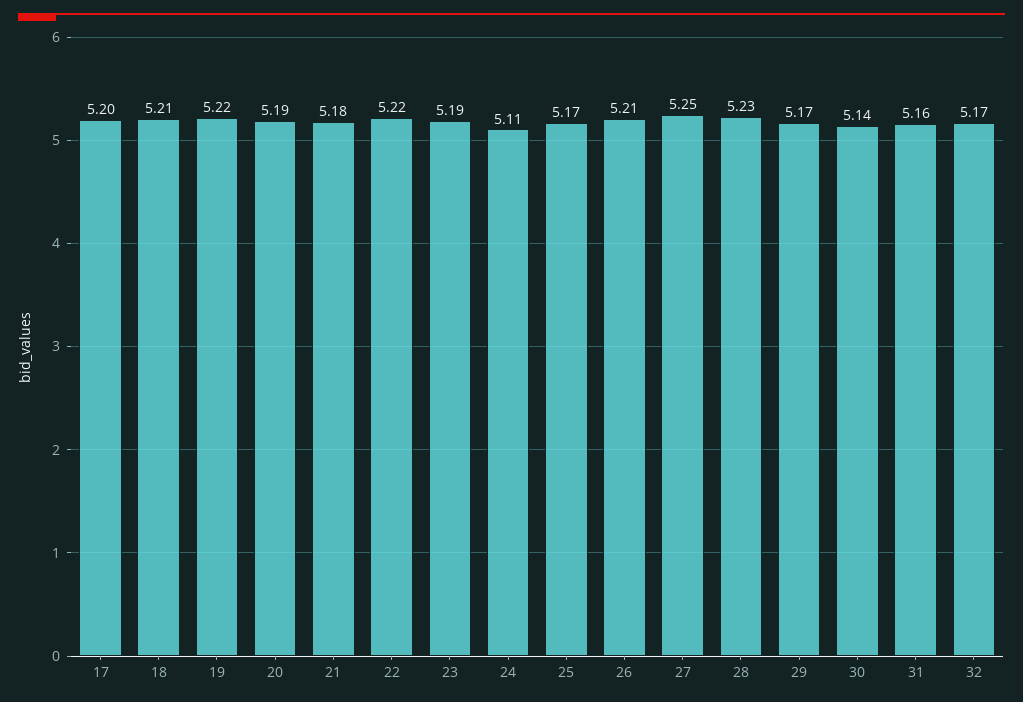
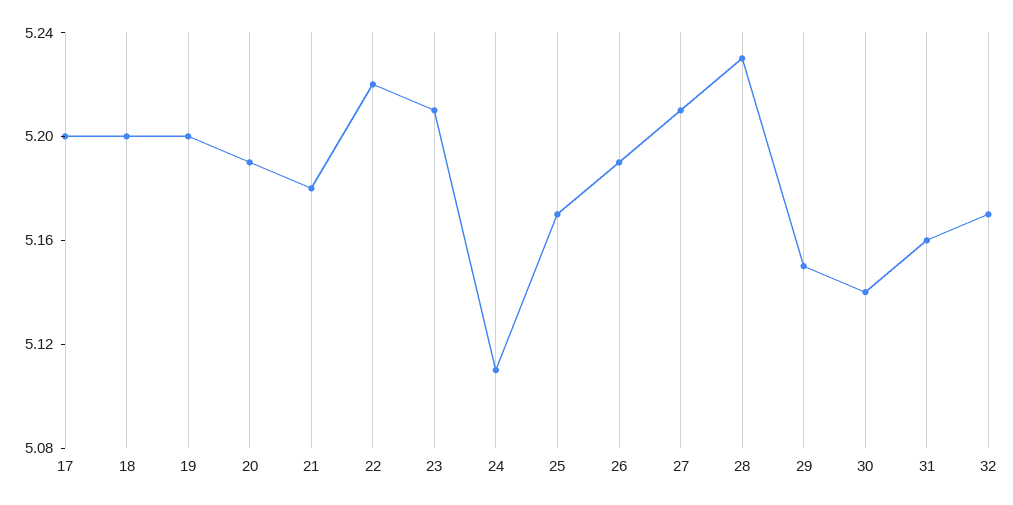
  {
    "17": 5.2,
-   "18": 5.21,
+   "18": 5.2,
-   "19": 5.22,
+   "19": 5.2,
    "20": 5.19,
    "21": 5.18,
    "22": 5.22,
-   "23": 5.19,
+   "23": 5.21,
    "24": 5.11,
    "25": 5.17,
-   "26": 5.21,
+   "26": 5.19,
-   "27": 5.25,
+   "27": 5.21,
    "28": 5.23,
-   "29": 5.17,
+   "29": 5.15,
    "30": 5.14,
    "31": 5.16,
    "32": 5.17
  }

